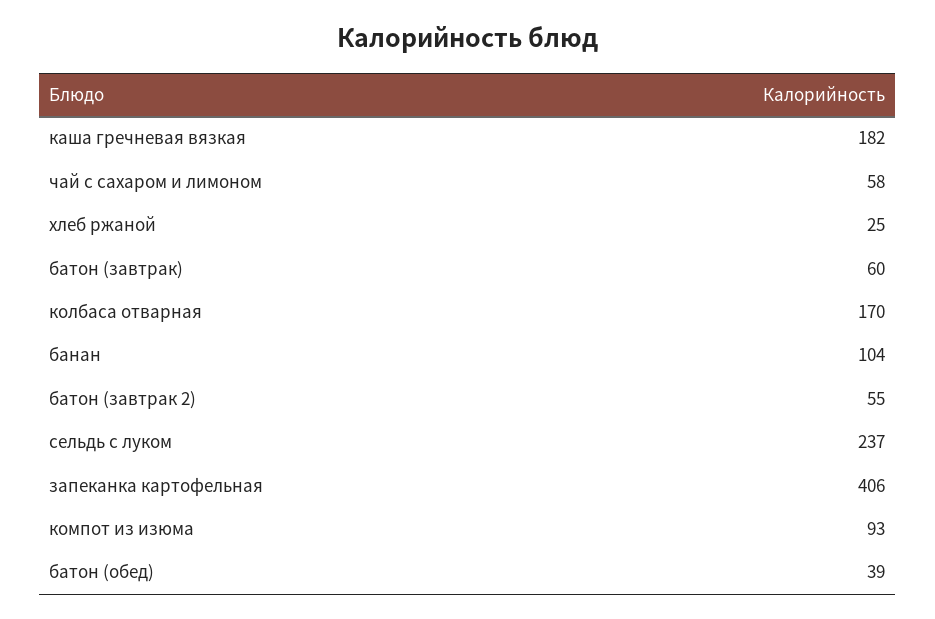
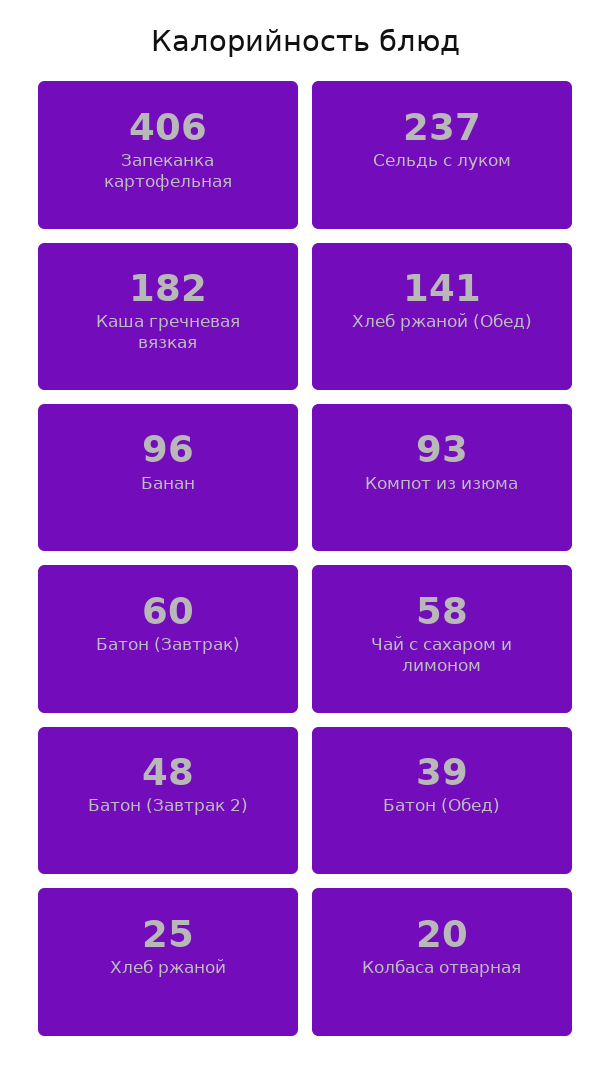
  {
    "каша гречневая вязкая": 182,
    "чай с сахаром и лимоном": 58,
    "хлеб ржаной": 25,
    "батон (завтрак)": 60,
-   "колбаса отварная": 170,
+   "колбаса отварная": 20,
-   "банан": 104,
+   "банан": 96,
-   "батон (завтрак 2)": 55,
+   "батон (завтрак 2)": 48,
    "сельдь с луком": 237,
    "запеканка картофельная": 406,
    "компот из изюма": 93,
-   "батон (обед)": 39
+   "батон (обед)": 39,
+   "Хлеб ржаной (Обед)": 141
  }

